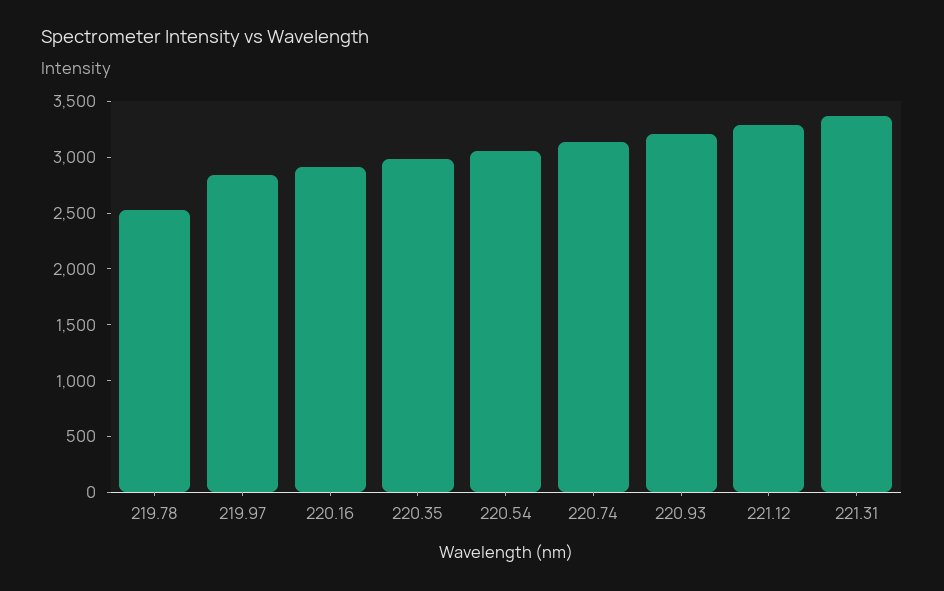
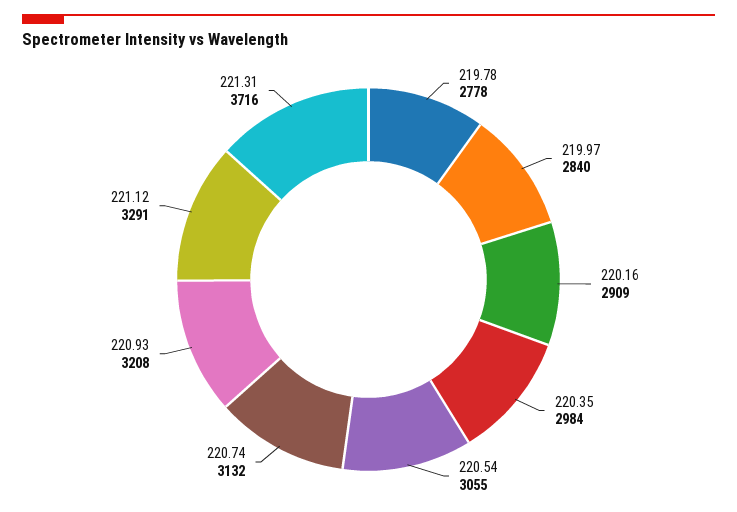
  {
-   "219.78": 2500,
+   "219.78": 2778,
    "219.97": 2840,
    "220.16": 2909,
    "220.35": 2984,
    "220.54": 3055,
    "220.74": 3132,
    "220.93": 3208,
    "221.12": 3291,
-   "221.31": 3400
+   "221.31": 3716
  }

